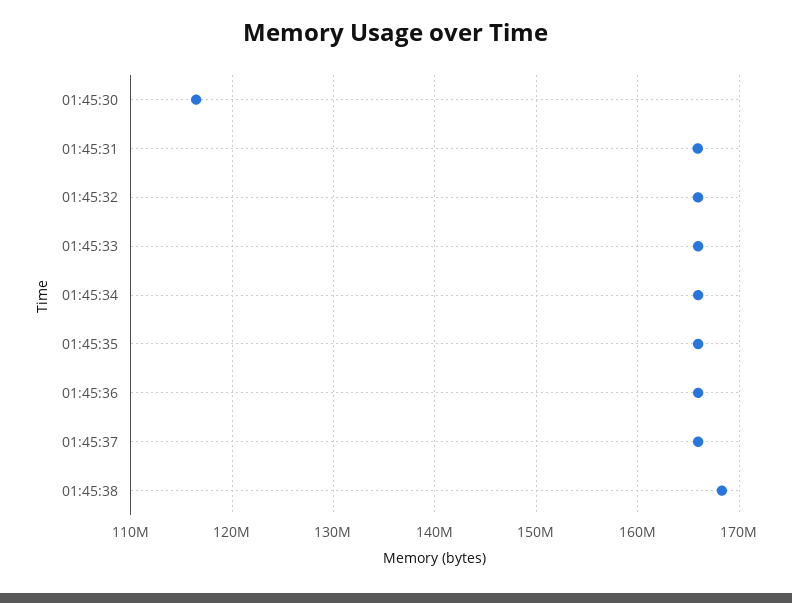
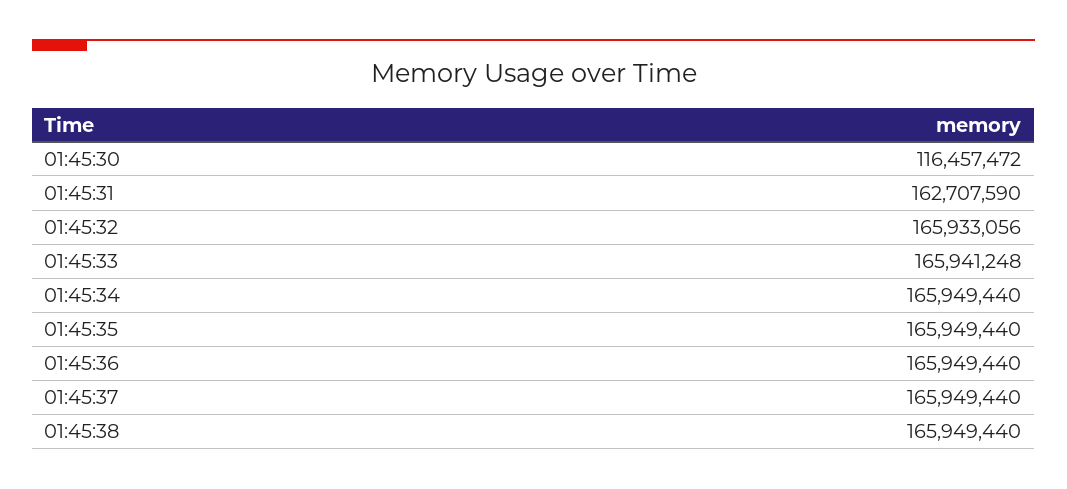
  {
    "01:45:30": 116457472,
-   "01:45:31": 166000000,
+   "01:45:31": 162707590,
    "01:45:32": 165933056,
    "01:45:33": 165941248,
    "01:45:34": 165949440,
    "01:45:35": 165949440,
    "01:45:36": 165949440,
    "01:45:37": 165949440,
-   "01:45:38": 168000000
+   "01:45:38": 165949440
  }

